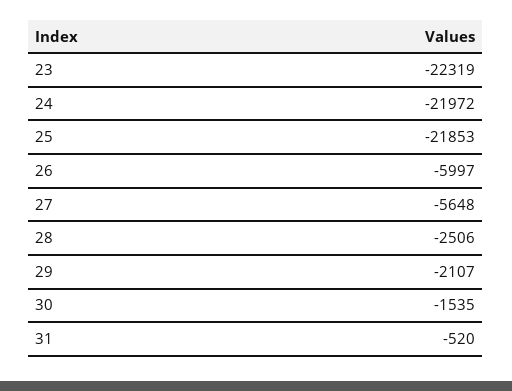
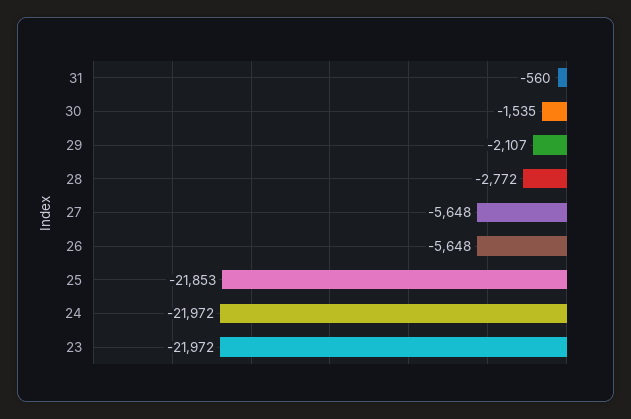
  {
-   "23": -22319,
+   "23": -21972,
    "24": -21972,
    "25": -21853,
-   "26": -5997,
+   "26": -5648,
    "27": -5648,
-   "28": -2506,
+   "28": -2772,
    "29": -2107,
    "30": -1535,
-   "31": -520
+   "31": -560
  }

